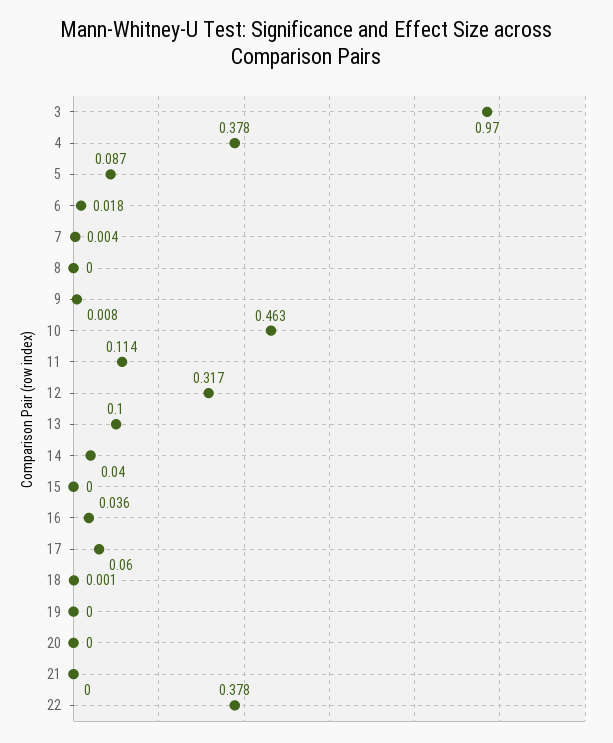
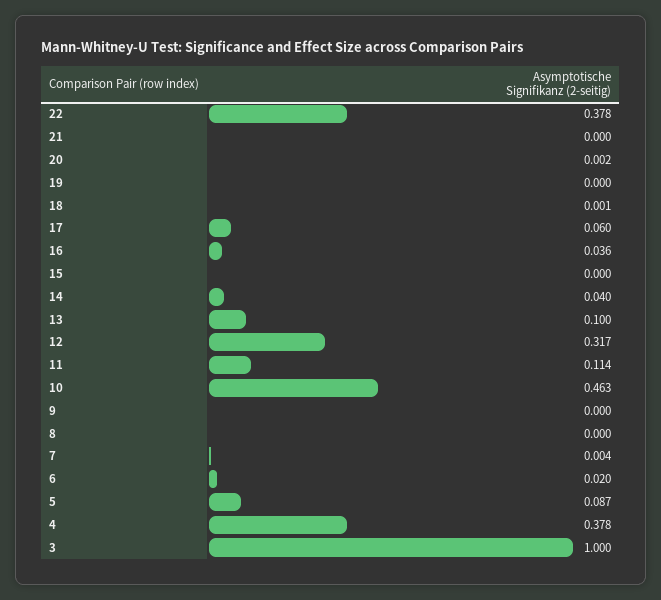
  {
-   "3": 0.97,
+   "3": 1,
    "4": 0.378,
    "5": 0.087,
-   "6": 0.018,
+   "6": 0.02,
    "7": 0.004,
    "8": 0,
-   "9": 0.008,
+   "9": 0,
    "10": 0.463,
    "11": 0.114,
    "12": 0.317,
    "13": 0.1,
    "14": 0.04,
    "15": 0,
    "16": 0.036,
    "17": 0.06,
    "18": 0.001,
    "19": 0,
-   "20": 0,
+   "20": 0.002,
    "21": 0,
    "22": 0.378
  }

